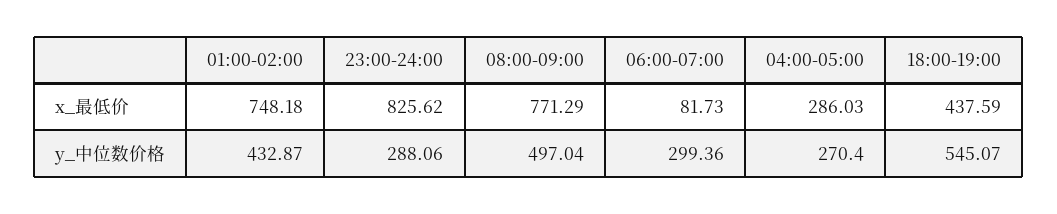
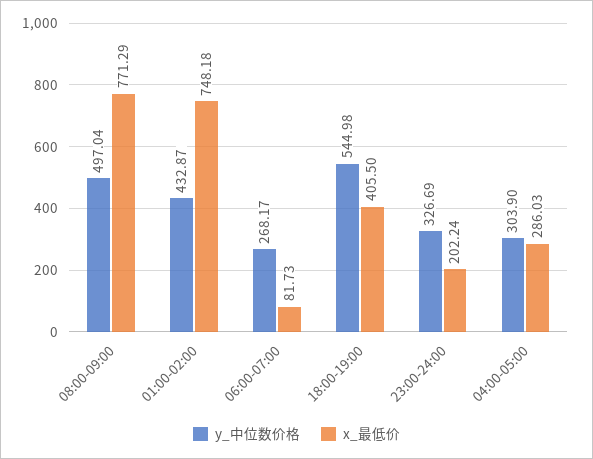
  {
    "x_最低价": {
      "01:00-02:00": 748.18,
-     "23:00-24:00": 825.62,
+     "23:00-24:00": 202.24,
      "08:00-09:00": 771.29,
      "06:00-07:00": 81.73,
      "04:00-05:00": 286.03,
-     "18:00-19:00": 437.59
+     "18:00-19:00": 405.5
    },
    "y_中位数价格": {
      "01:00-02:00": 432.87,
-     "23:00-24:00": 288.06,
+     "23:00-24:00": 326.69,
      "08:00-09:00": 497.04,
-     "06:00-07:00": 299.36,
+     "06:00-07:00": 268.17,
-     "04:00-05:00": 270.4,
+     "04:00-05:00": 303.9,
-     "18:00-19:00": 545.07
+     "18:00-19:00": 544.98
    }
  }

